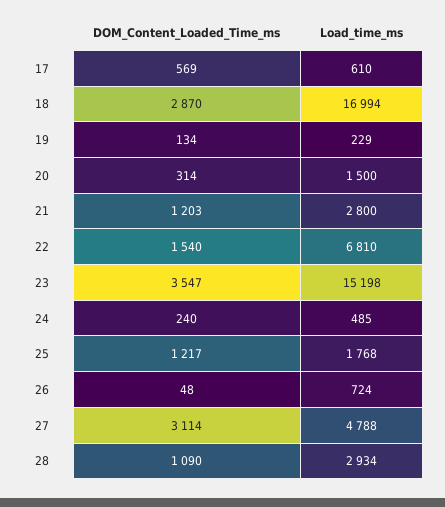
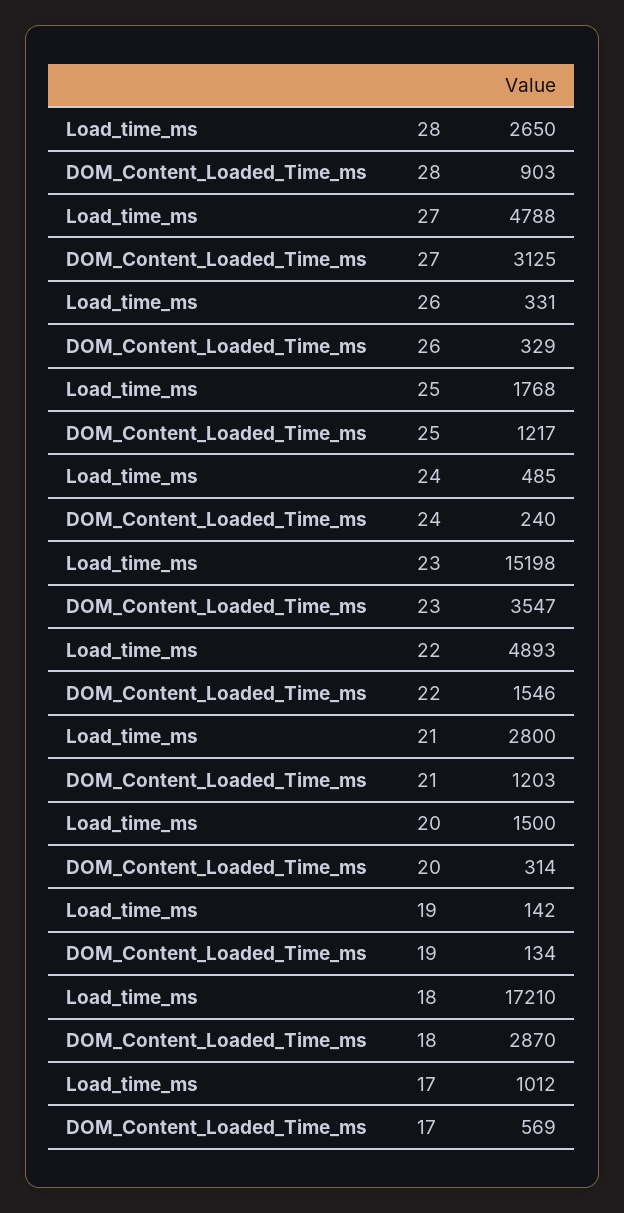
  {
    "DOM_Content_Loaded_Time_ms": {
      "17": 569,
      "18": 2870,
      "19": 134,
      "20": 314,
      "21": 1203,
-     "22": 1540,
+     "22": 1546,
      "23": 3547,
      "24": 240,
      "25": 1217,
-     "26": 48,
+     "26": 329,
-     "27": 3114,
+     "27": 3125,
-     "28": 1090
+     "28": 903
    },
    "Load_time_ms": {
-     "17": 610,
+     "17": 1012,
-     "18": 16994,
+     "18": 17210,
-     "19": 229,
+     "19": 142,
      "20": 1500,
      "21": 2800,
-     "22": 6810,
+     "22": 4893,
      "23": 15198,
      "24": 485,
      "25": 1768,
-     "26": 724,
+     "26": 331,
      "27": 4788,
-     "28": 2934
+     "28": 2650
    }
  }

